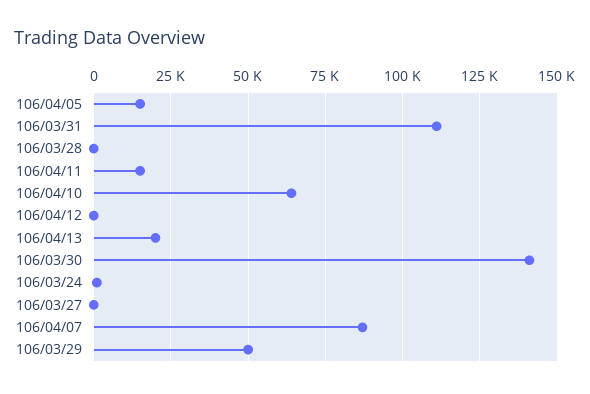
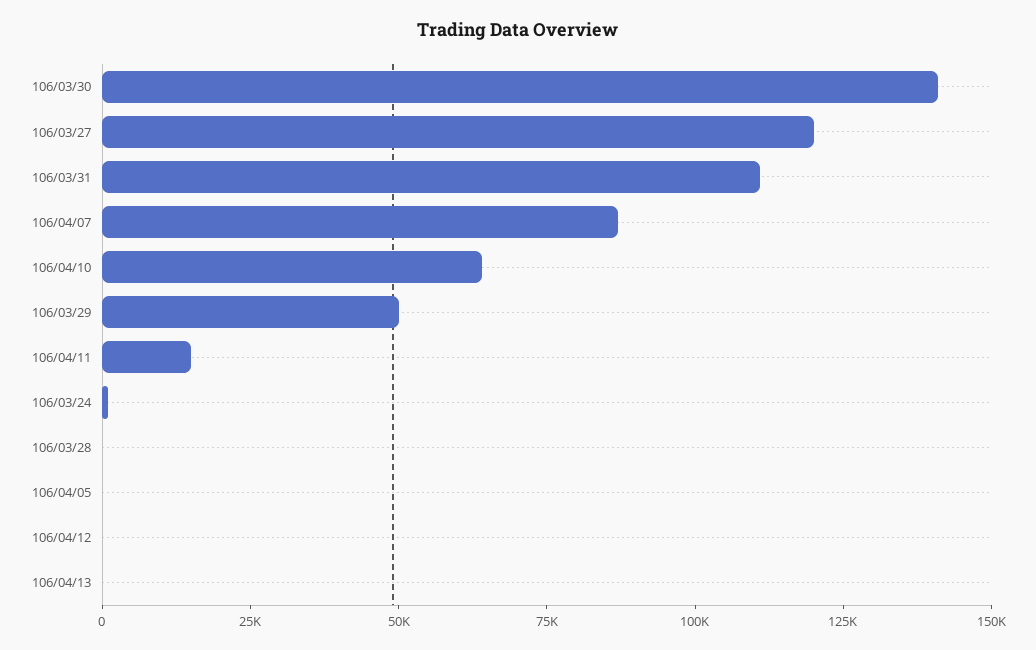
  {
-   "106/04/05": 15000,
+   "106/04/05": 0,
    "106/03/31": 110000,
    "106/03/28": 0,
    "106/04/11": 15000,
    "106/04/10": 65000,
    "106/04/12": 0,
-   "106/04/13": 20000,
+   "106/04/13": 0,
    "106/03/30": 140000,
    "106/03/24": 0,
-   "106/03/27": 0,
+   "106/03/27": 120000,
    "106/04/07": 87500,
    "106/03/29": 50000
  }

